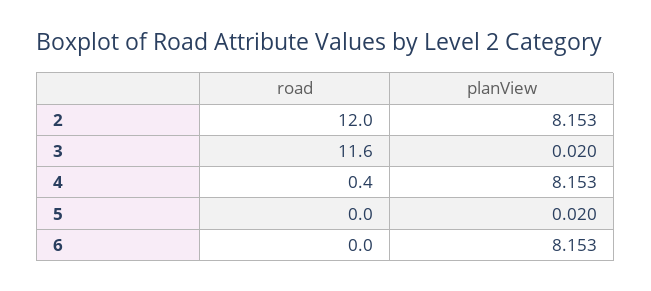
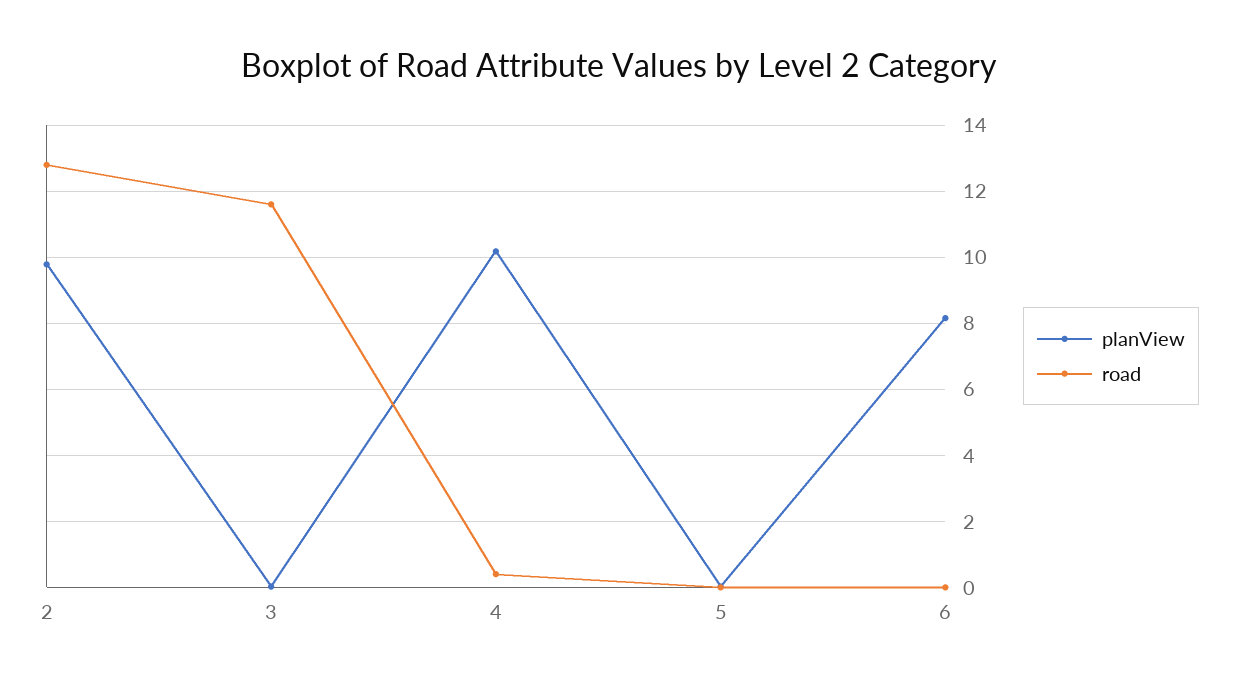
  {
    "road": {
-     "2": 12,
+     "2": 12.8,
      "3": 11.6,
      "4": 0.4,
      "5": 0,
      "6": 0
    },
    "planView": {
-     "2": 8.153,
+     "2": 9.8,
      "3": 0.02,
-     "4": 8.153,
+     "4": 10.2,
      "5": 0.02,
      "6": 8.153
    }
  }

